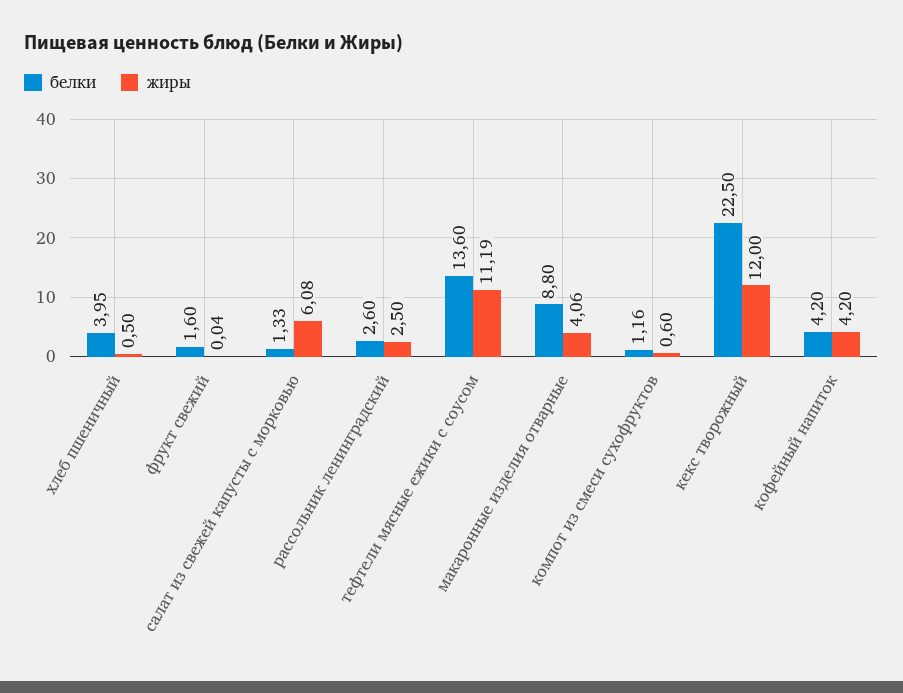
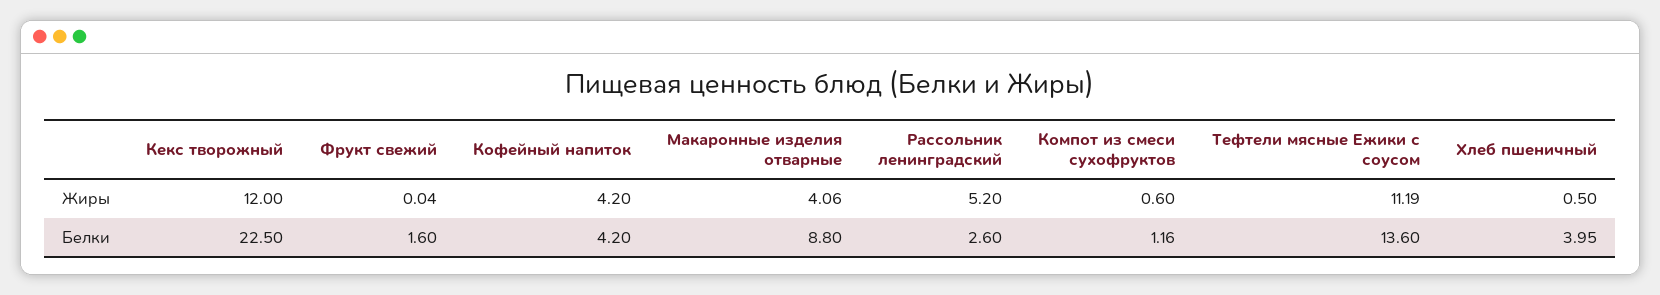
  {
    "белки": {
      "хлеб пшеничный": 3.95,
      "фрукт свежий": 1.6,
-     "салат из свежей капусты с морковью": 1.33,
      "рассольник ленинградский": 2.6,
      "тефтели мясные ежики с соусом": 13.6,
      "макаронные изделия отварные": 8.8,
      "компот из смеси сухофруктов": 1.16,
      "кекс творожный": 22.5,
      "кофейный напиток": 4.2
    },
    "жиры": {
      "хлеб пшеничный": 0.5,
      "фрукт свежий": 0.04,
-     "салат из свежей капусты с морковью": 6.08,
-     "рассольник ленинградский": 2.5,
+     "рассольник ленинградский": 5.2,
      "тефтели мясные ежики с соусом": 11.19,
      "макаронные изделия отварные": 4.06,
      "компот из смеси сухофруктов": 0.6,
      "кекс творожный": 12,
      "кофейный напиток": 4.2
    }
  }

